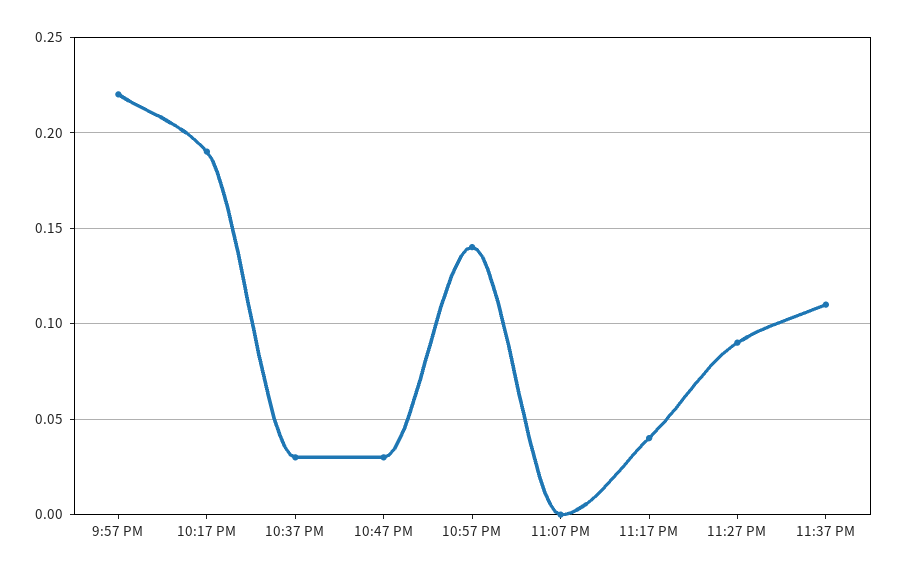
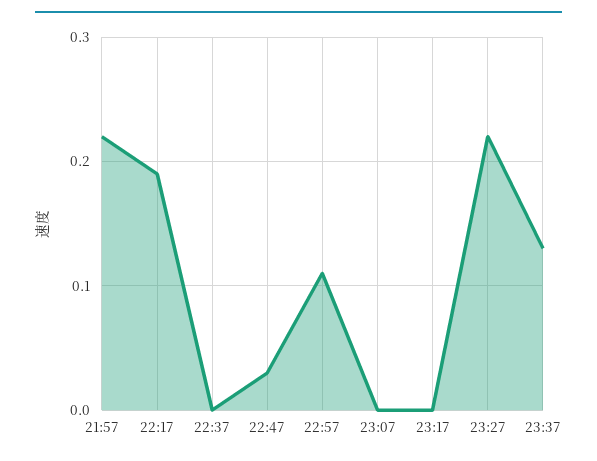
  {
    "9:57 PM": 0.22,
    "10:17 PM": 0.19,
-   "10:37 PM": 0.03,
+   "10:37 PM": 0,
    "10:47 PM": 0.03,
-   "10:57 PM": 0.14,
+   "10:57 PM": 0.11,
    "11:07 PM": 0,
-   "11:17 PM": 0.04,
+   "11:17 PM": 0,
-   "11:27 PM": 0.09,
+   "11:27 PM": 0.22,
-   "11:37 PM": 0.11
+   "11:37 PM": 0.13
  }

